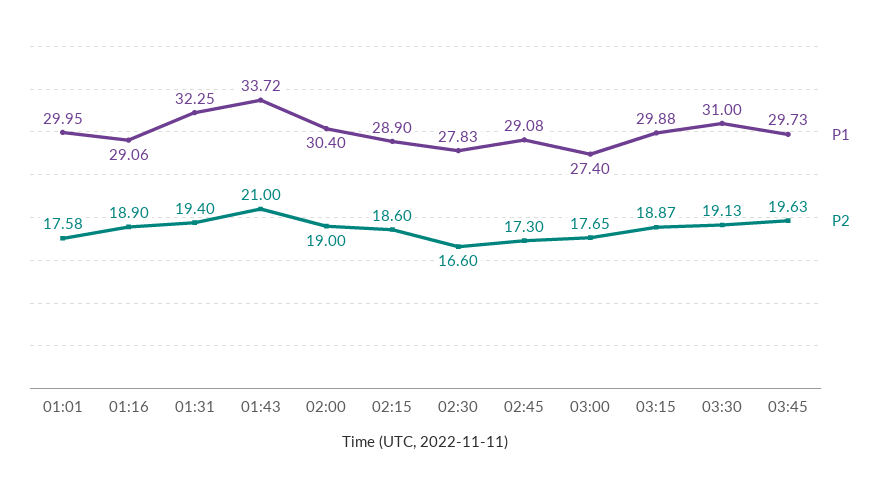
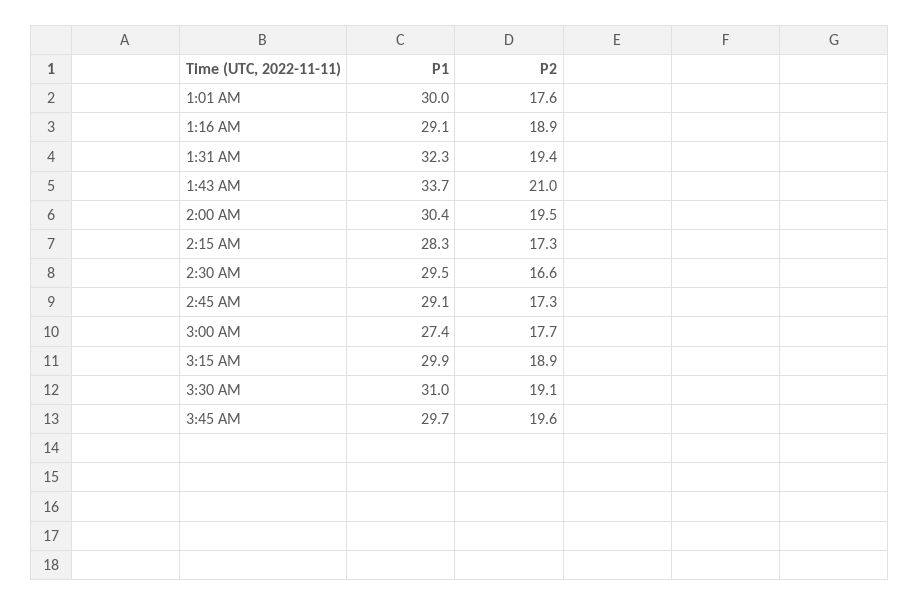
  {
    "P1": {
      "01:01": 29.95,
      "01:16": 29.06,
      "01:31": 32.25,
      "01:43": 33.72,
      "02:00": 30.4,
-     "02:15": 28.9,
+     "02:15": 28.3,
-     "02:30": 27.83,
+     "02:30": 29.5,
      "02:45": 29.08,
      "03:00": 27.4,
      "03:15": 29.88,
      "03:30": 31,
      "03:45": 29.73
    },
    "P2": {
      "01:01": 17.58,
      "01:16": 18.9,
      "01:31": 19.4,
      "01:43": 21,
-     "02:00": 19,
+     "02:00": 19.5,
-     "02:15": 18.6,
+     "02:15": 17.3,
      "02:30": 16.6,
      "02:45": 17.3,
      "03:00": 17.65,
      "03:15": 18.87,
      "03:30": 19.13,
      "03:45": 19.63
    }
  }

